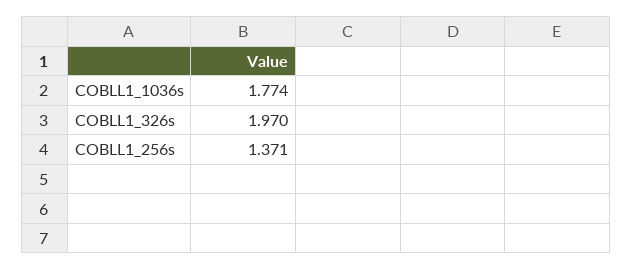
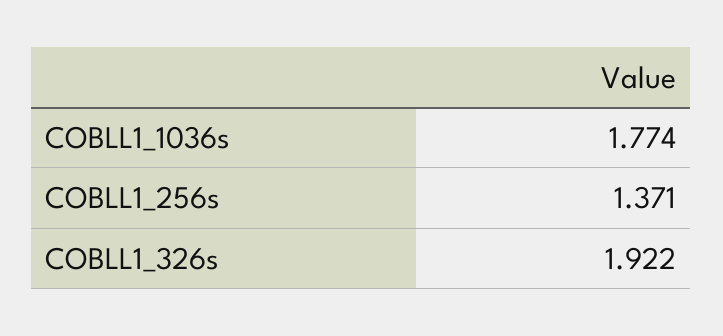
  {
    "COBLL1_1036s": 1.774,
-   "COBLL1_326s": 1.97,
+   "COBLL1_326s": 1.922,
    "COBLL1_256s": 1.371
  }

